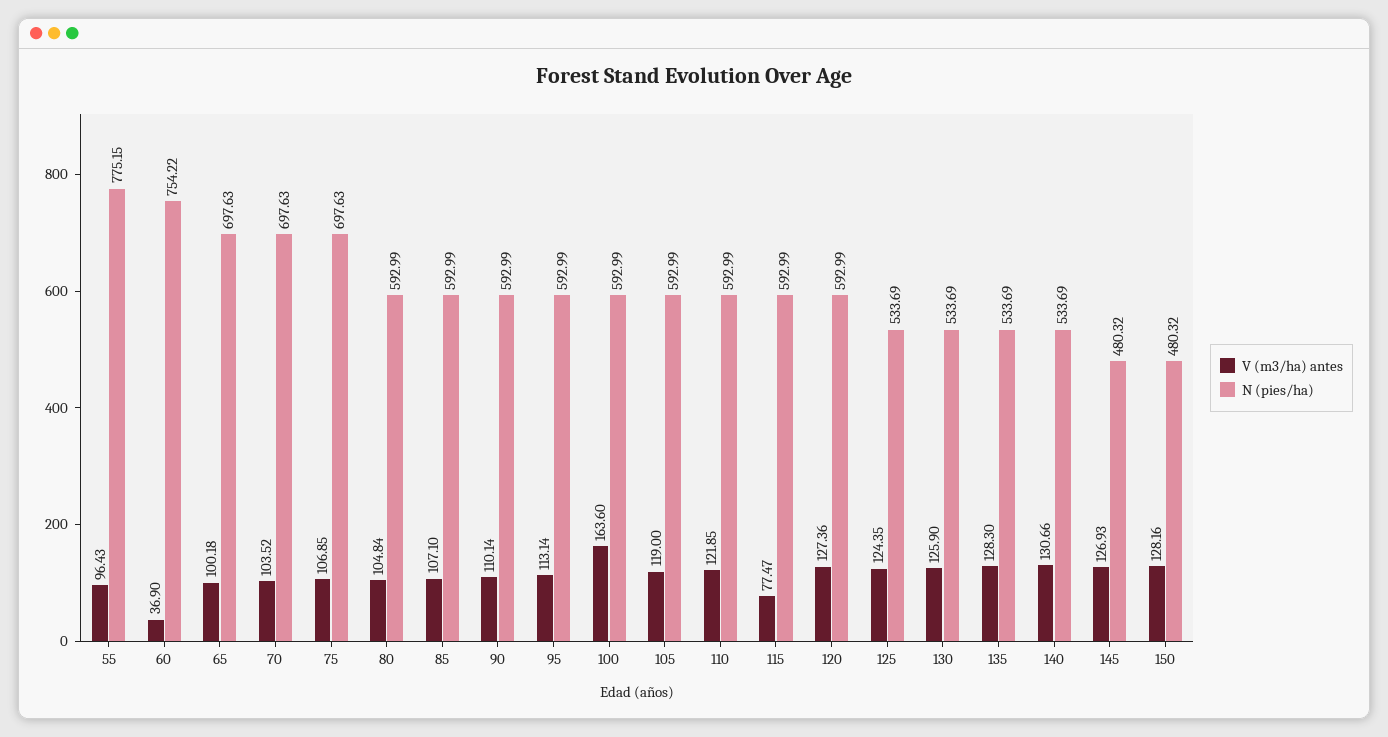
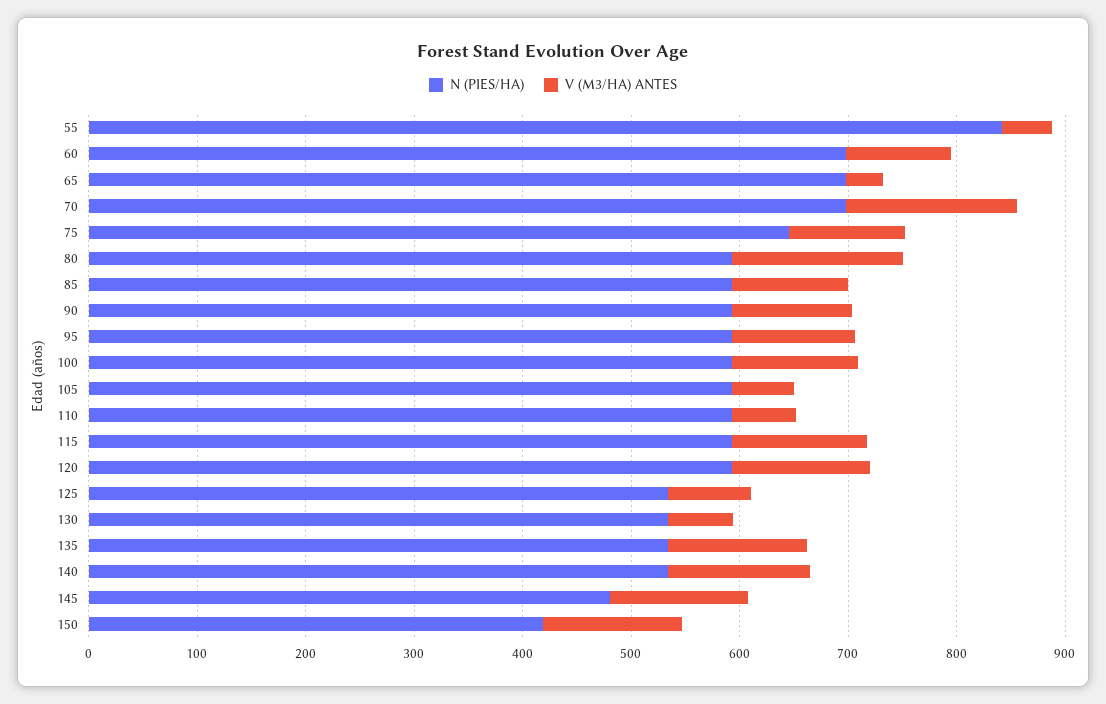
  {
    "V (m3/ha) antes": {
-     "55": 96.43,
+     "55": 40,
-     "60": 36.9,
+     "60": 100,
-     "65": 100.18,
+     "65": 40,
-     "70": 103.52,
+     "70": 160,
      "75": 106.85,
-     "80": 104.84,
+     "80": 160,
      "85": 107.1,
      "90": 110.14,
      "95": 113.14,
-     "100": 163.6,
+     "100": 120,
-     "105": 119,
+     "105": 60,
-     "110": 121.85,
+     "110": 60,
-     "115": 77.47,
+     "115": 120,
      "120": 127.36,
-     "125": 124.35,
+     "125": 80,
-     "130": 125.9,
+     "130": 60,
      "135": 128.3,
      "140": 130.66,
      "145": 126.93,
      "150": 128.16
    },
    "N (pies/ha)": {
-     "55": 775.15,
+     "55": 840,
-     "60": 754.22,
+     "60": 700,
      "65": 697.63,
      "70": 697.63,
-     "75": 697.63,
+     "75": 640,
      "80": 592.99,
      "85": 592.99,
      "90": 592.99,
      "95": 592.99,
      "100": 592.99,
      "105": 592.99,
      "110": 592.99,
      "115": 592.99,
      "120": 592.99,
      "125": 533.69,
      "130": 533.69,
      "135": 533.69,
      "140": 533.69,
      "145": 480.32,
-     "150": 480.32
+     "150": 420
    }
  }

